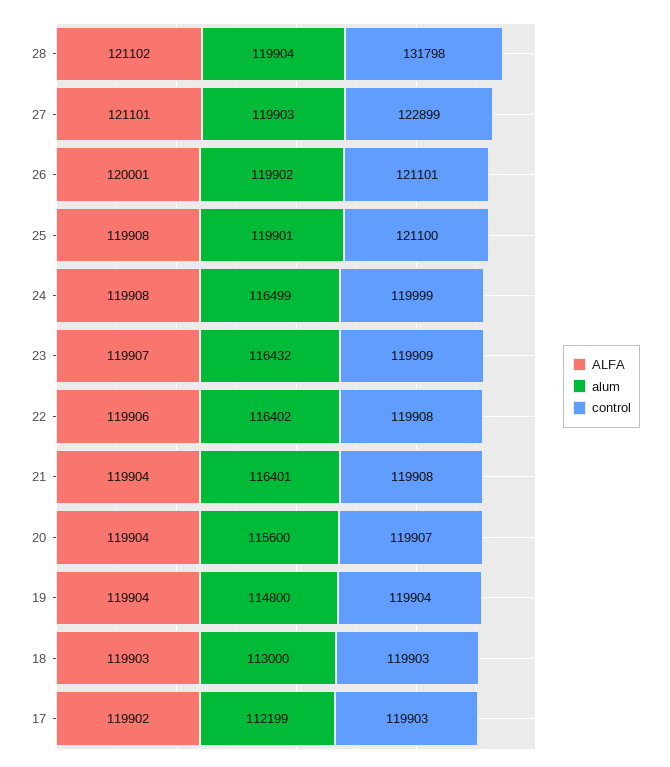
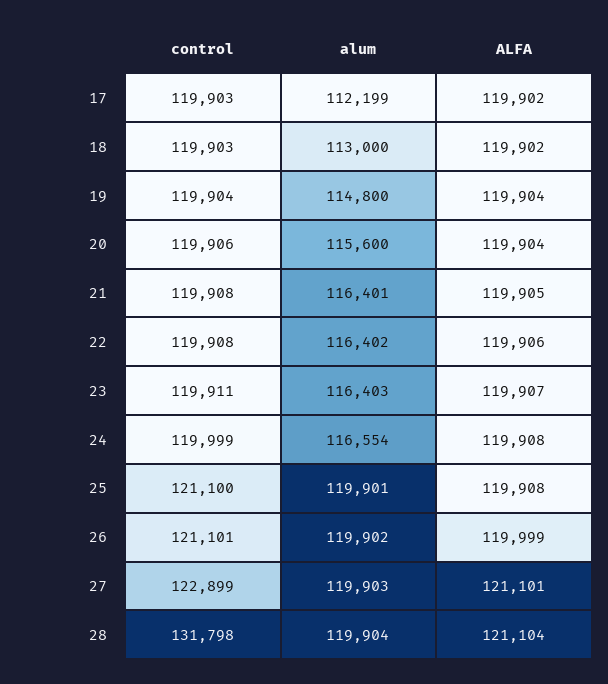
  {
    "ALFA": {
-     "28": 121102,
+     "28": 121104,
      "27": 121101,
-     "26": 120001,
+     "26": 119999,
      "25": 119908,
      "24": 119908,
      "23": 119907,
      "22": 119906,
-     "21": 119904,
+     "21": 119905,
      "20": 119904,
      "19": 119904,
-     "18": 119903,
+     "18": 119902,
      "17": 119902
    },
    "alum": {
      "28": 119904,
      "27": 119903,
      "26": 119902,
      "25": 119901,
-     "24": 116499,
+     "24": 116554,
-     "23": 116432,
+     "23": 116403,
      "22": 116402,
      "21": 116401,
      "20": 115600,
      "19": 114800,
      "18": 113000,
      "17": 112199
    },
    "control": {
      "28": 131798,
      "27": 122899,
      "26": 121101,
      "25": 121100,
      "24": 119999,
-     "23": 119909,
+     "23": 119911,
      "22": 119908,
      "21": 119908,
-     "20": 119907,
+     "20": 119906,
      "19": 119904,
      "18": 119903,
      "17": 119903
    }
  }

